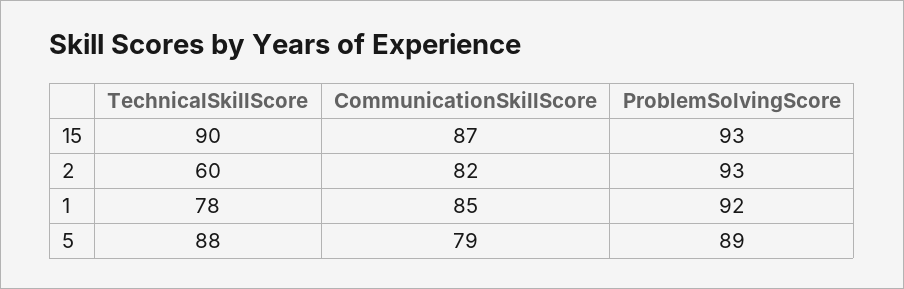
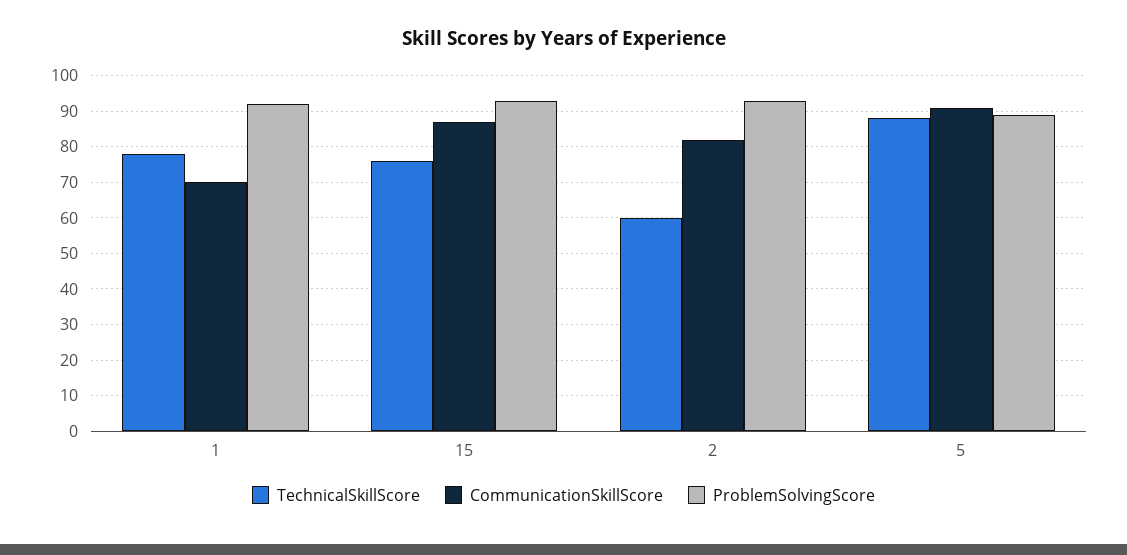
  {
    "TechnicalSkillScore": {
-     "15": 90,
+     "15": 75,
      "2": 60,
      "1": 78,
      "5": 88
    },
    "CommunicationSkillScore": {
      "15": 87,
      "2": 82,
-     "1": 85,
+     "1": 70,
-     "5": 79
+     "5": 90
    },
    "ProblemSolvingScore": {
      "15": 93,
      "2": 93,
      "1": 92,
      "5": 89
    }
  }

